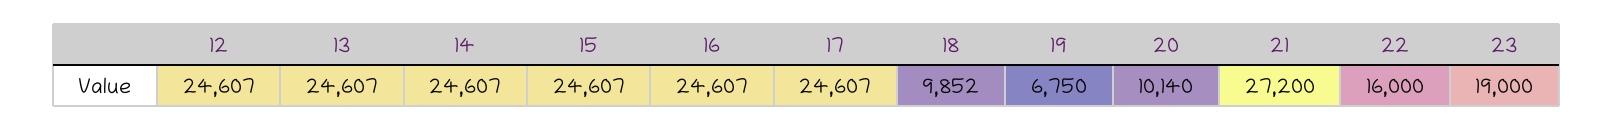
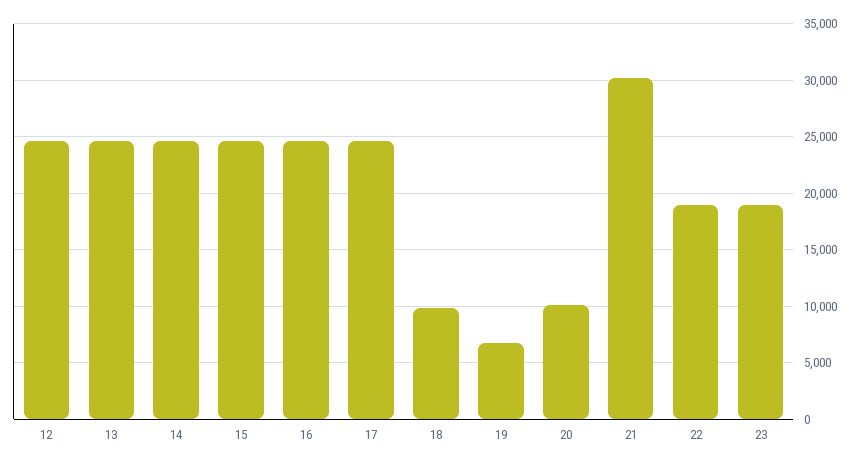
  {
    "12": 24607,
    "13": 24607,
    "14": 24607,
    "15": 24607,
    "16": 24607,
    "17": 24607,
    "18": 9852,
    "19": 6750,
    "20": 10140,
-   "21": 27200,
+   "21": 30000,
-   "22": 16000,
+   "22": 19000,
    "23": 19000
  }

